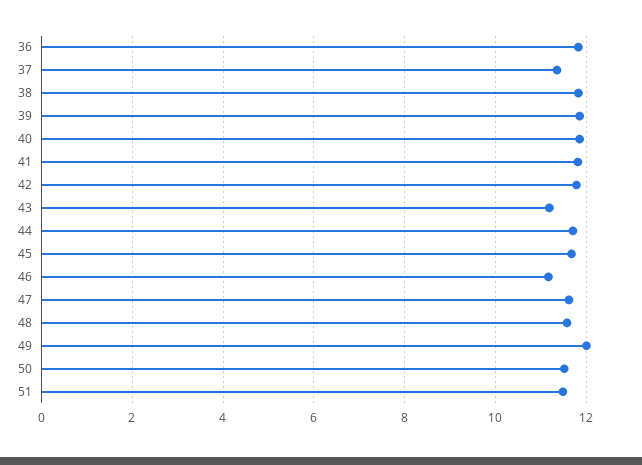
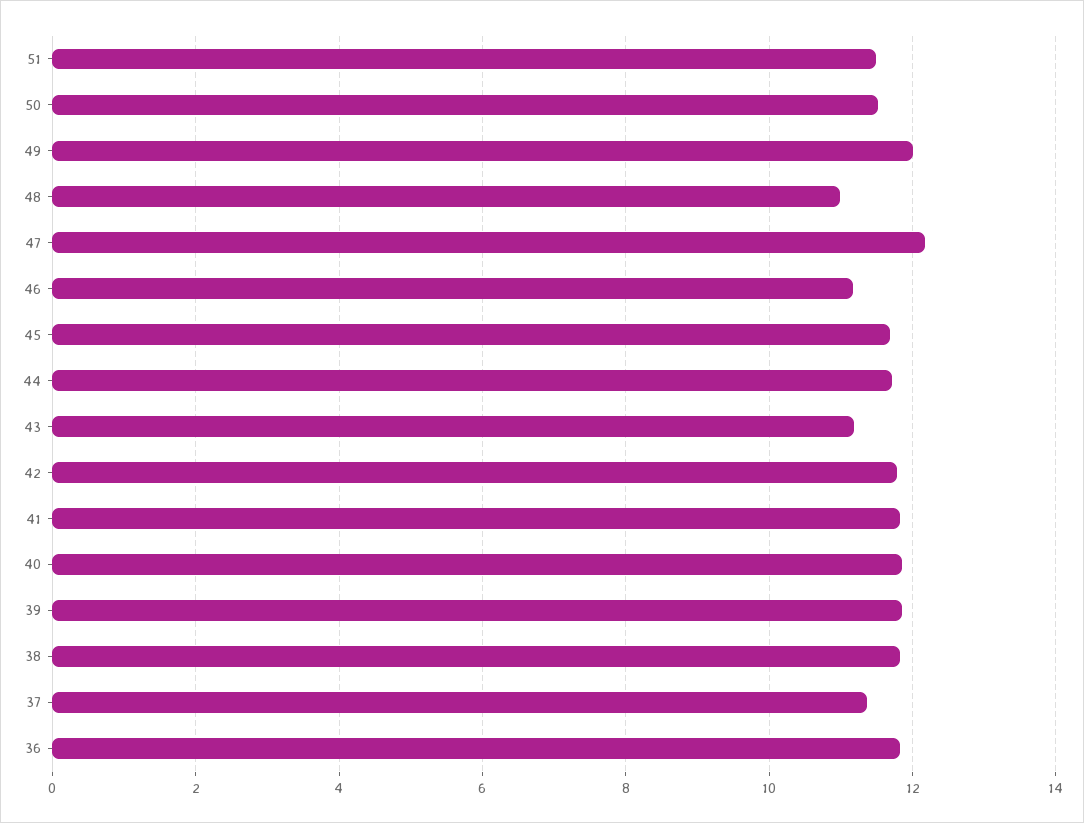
  {
    "36": 11.8,
    "37": 11.4,
    "38": 11.8,
    "39": 11.8,
    "40": 11.8,
    "41": 11.8,
    "42": 11.8,
    "43": 11.2,
    "44": 11.8,
    "45": 11.6,
    "46": 11.2,
-   "47": 11.6,
+   "47": 12.2,
-   "48": 11.6,
+   "48": 11,
    "49": 12,
    "50": 11.6,
    "51": 11.4
  }

